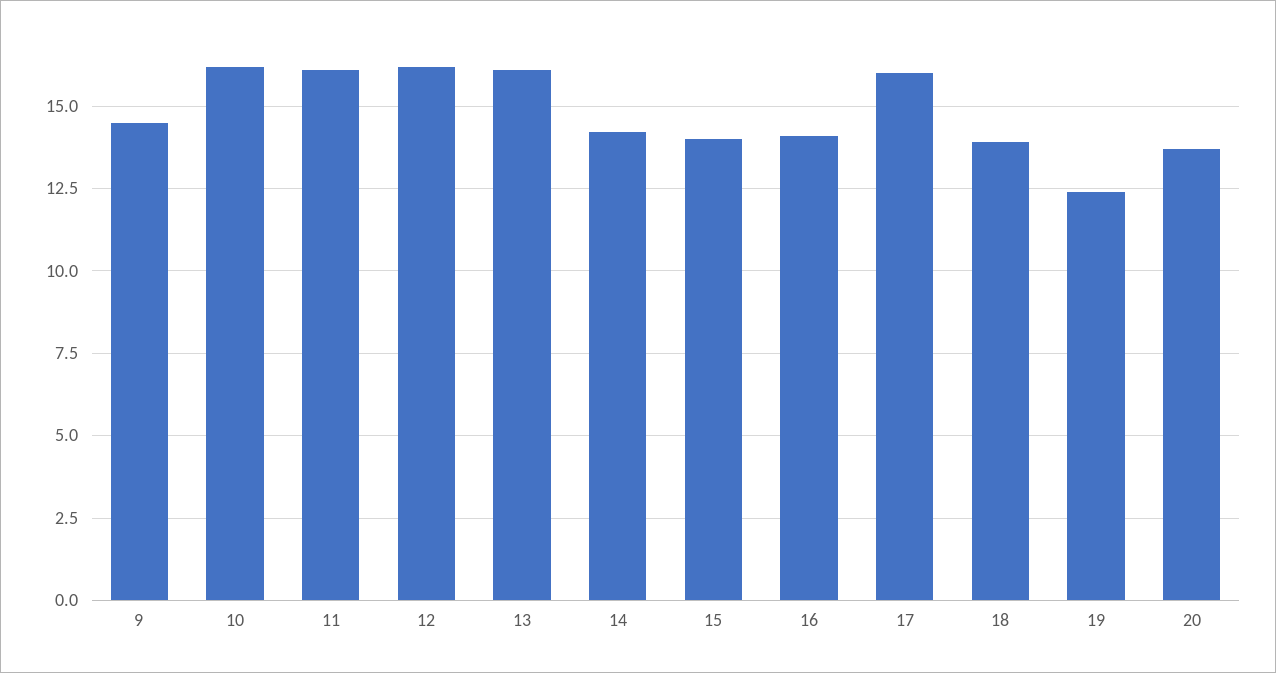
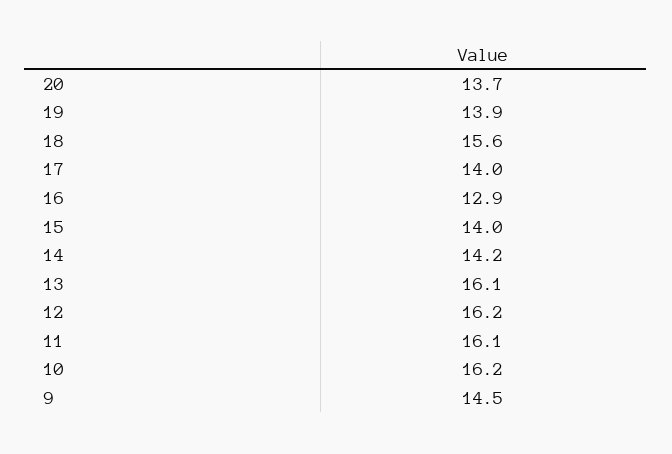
  {
    "9": 14.5,
    "10": 16.2,
    "11": 16.1,
    "12": 16.2,
    "13": 16.1,
    "14": 14.2,
    "15": 14,
-   "16": 14,
+   "16": 12.9,
-   "17": 16,
+   "17": 14,
-   "18": 14,
+   "18": 15.6,
-   "19": 12.5,
+   "19": 13.9,
    "20": 13.7
  }

